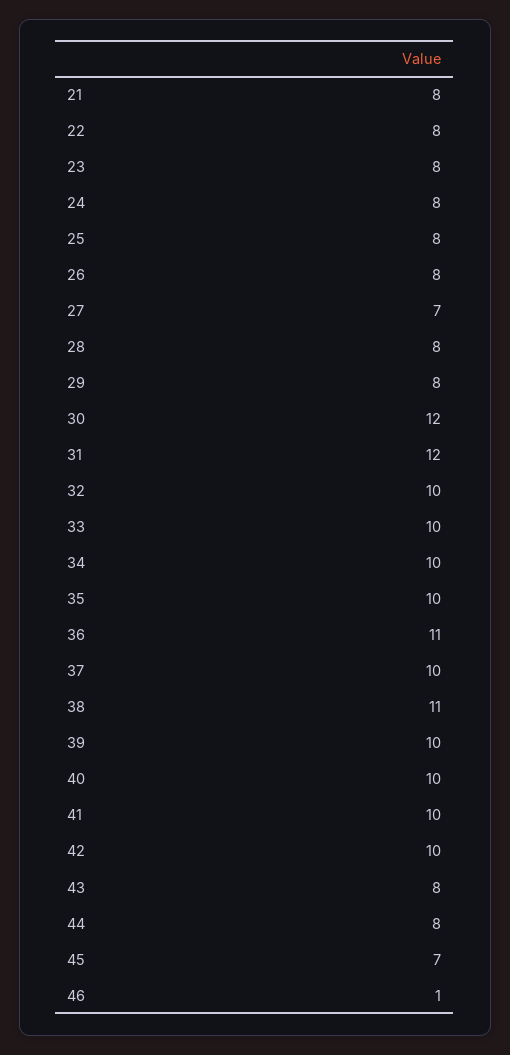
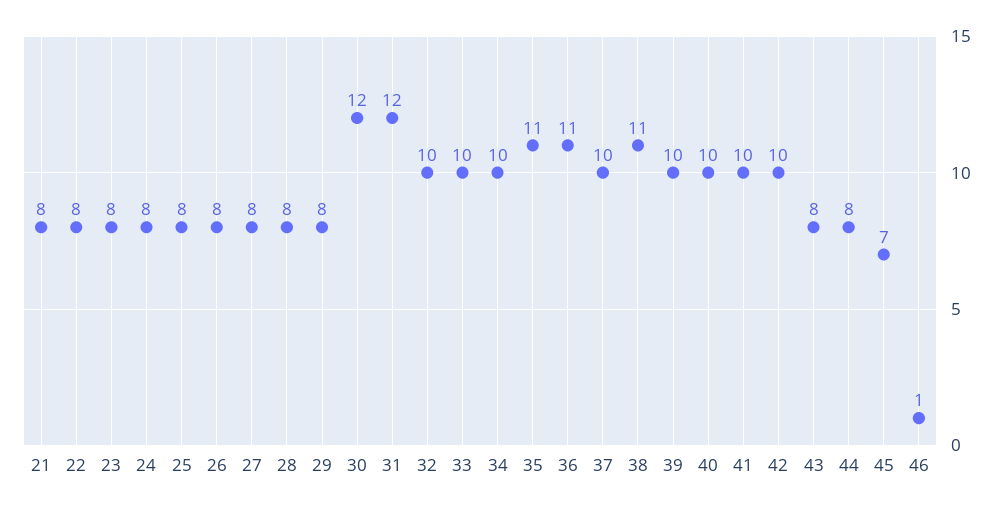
  {
    "21": 8,
    "22": 8,
    "23": 8,
    "24": 8,
    "25": 8,
    "26": 8,
-   "27": 7,
+   "27": 8,
    "28": 8,
    "29": 8,
    "30": 12,
    "31": 12,
    "32": 10,
    "33": 10,
    "34": 10,
-   "35": 10,
+   "35": 11,
    "36": 11,
    "37": 10,
    "38": 11,
    "39": 10,
    "40": 10,
    "41": 10,
    "42": 10,
    "43": 8,
    "44": 8,
    "45": 7,
    "46": 1
  }

